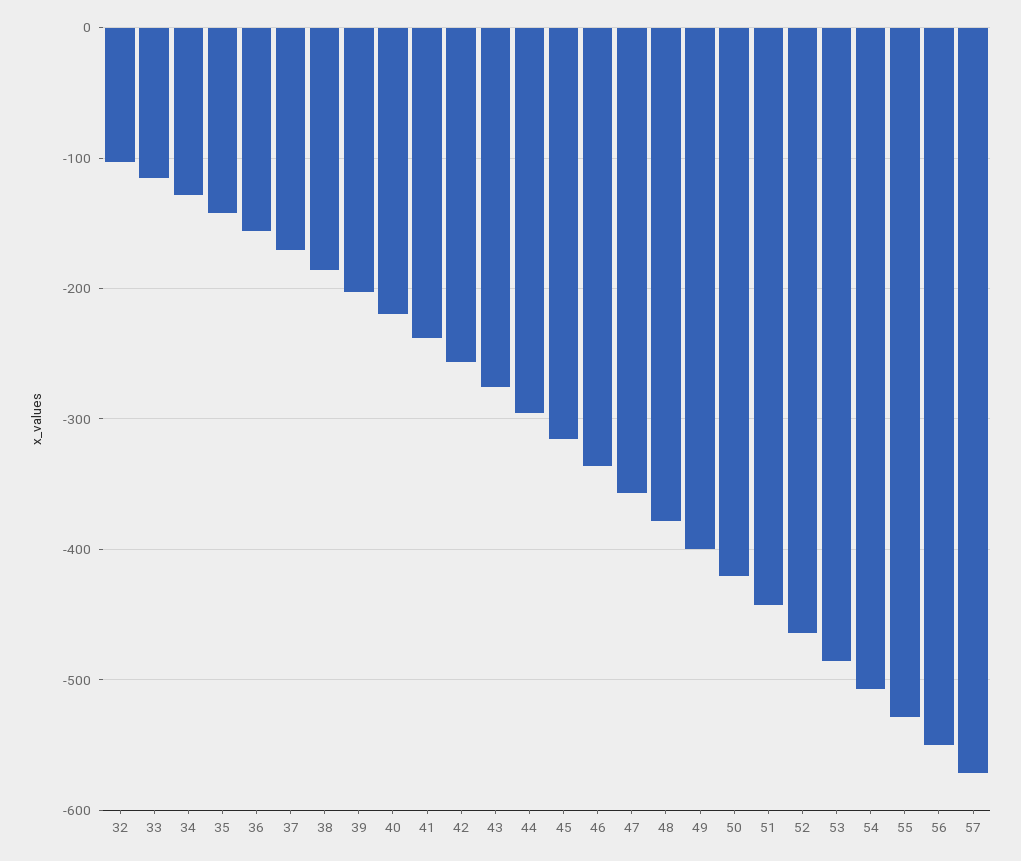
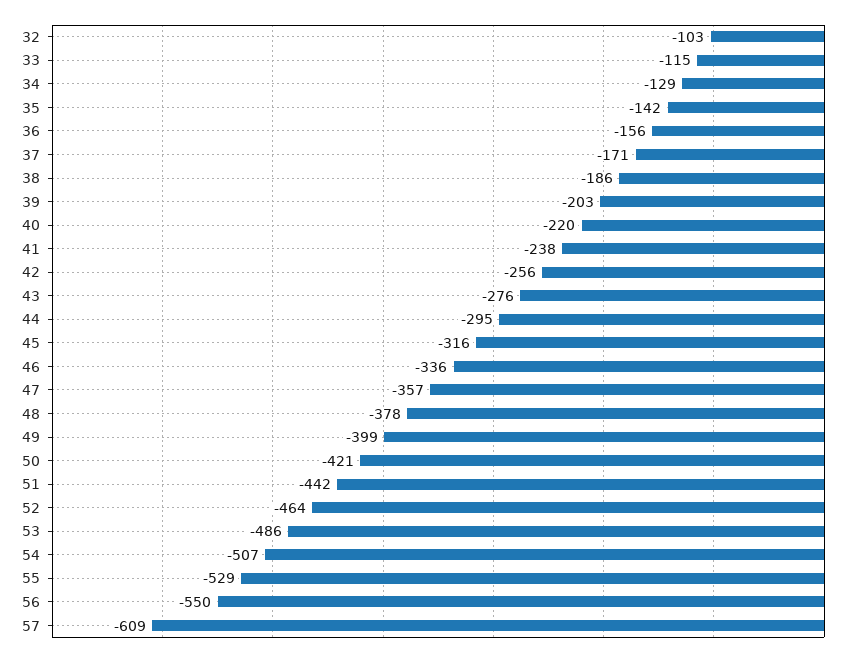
  {
    "32": -103,
    "33": -115,
    "34": -129,
    "35": -142,
    "36": -156,
    "37": -171,
    "38": -186,
    "39": -203,
    "40": -220,
    "41": -238,
    "42": -256,
    "43": -276,
    "44": -295,
    "45": -316,
    "46": -336,
    "47": -357,
    "48": -378,
    "49": -399,
    "50": -421,
    "51": -442,
    "52": -464,
    "53": -486,
    "54": -507,
    "55": -529,
    "56": -550,
-   "57": -570
+   "57": -609
  }

